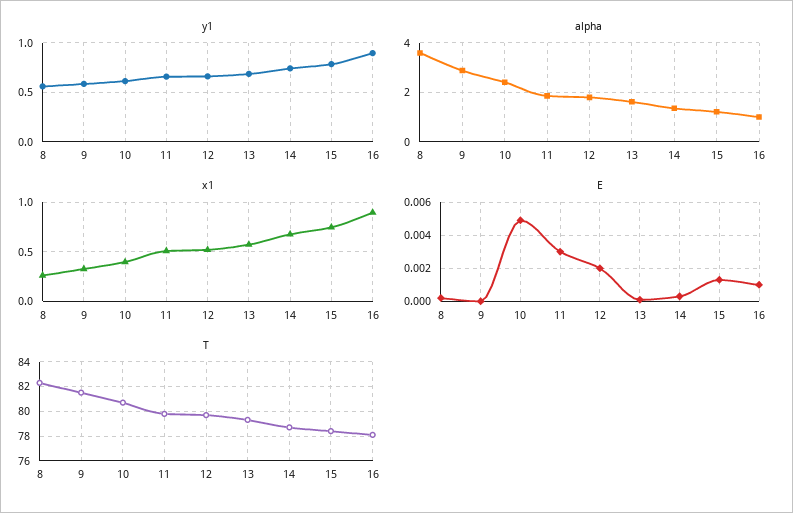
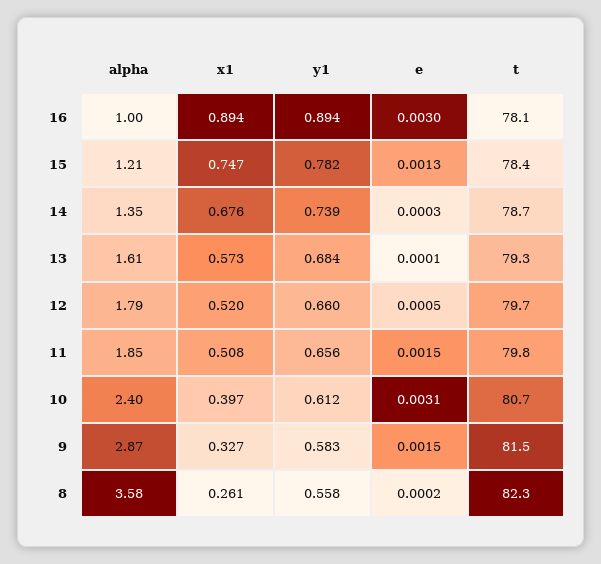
  {
    "y1": {
      "8": 0.558,
      "9": 0.583,
      "10": 0.612,
      "11": 0.656,
      "12": 0.66,
      "13": 0.684,
      "14": 0.739,
      "15": 0.782,
      "16": 0.894
    },
    "alpha": {
      "8": 3.58,
      "9": 2.87,
      "10": 2.4,
      "11": 1.85,
      "12": 1.79,
      "13": 1.61,
      "14": 1.35,
      "15": 1.21,
      "16": 1
    },
    "x1": {
      "8": 0.261,
      "9": 0.327,
      "10": 0.397,
      "11": 0.508,
      "12": 0.52,
      "13": 0.573,
      "14": 0.676,
      "15": 0.747,
      "16": 0.894
    },
    "E": {
      "8": 0.0002,
-     "9": 0,
+     "9": 0.0015,
-     "10": 0.005,
+     "10": 0.0031,
-     "11": 0.003,
+     "11": 0.0015,
-     "12": 0.002,
+     "12": 0.0005,
      "13": 0.0001,
      "14": 0.0003,
      "15": 0.0013,
-     "16": 0.001
+     "16": 0.003
    },
    "T": {
      "8": 82.3,
      "9": 81.5,
      "10": 80.7,
      "11": 79.8,
      "12": 79.7,
      "13": 79.3,
      "14": 78.7,
      "15": 78.4,
      "16": 78.1
    }
  }

